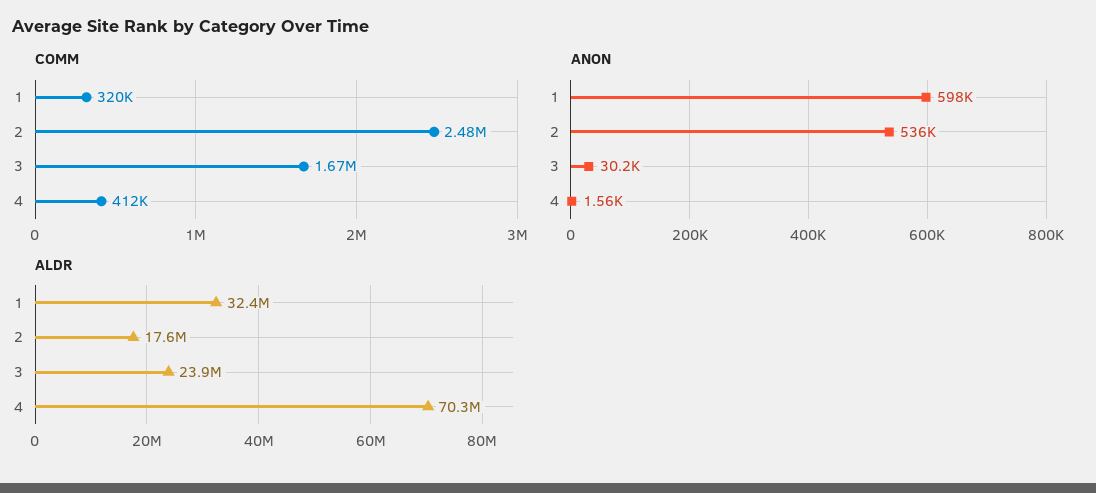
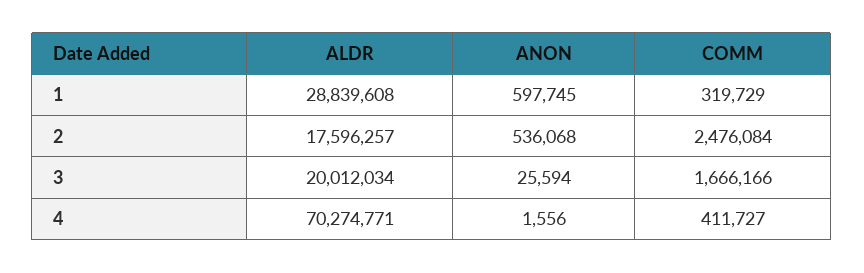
  {
    "COMM": {
      "1": 319729,
      "2": 2476084,
      "3": 1666166,
      "4": 411727
    },
    "ANON": {
      "1": 597745,
      "2": 536068,
-     "3": 30200,
+     "3": 25594,
      "4": 1556
    },
    "ALDR": {
-     "1": 32400000,
+     "1": 28839608,
      "2": 17596257,
-     "3": 23900000,
+     "3": 20012034,
      "4": 70274771
    }
  }

